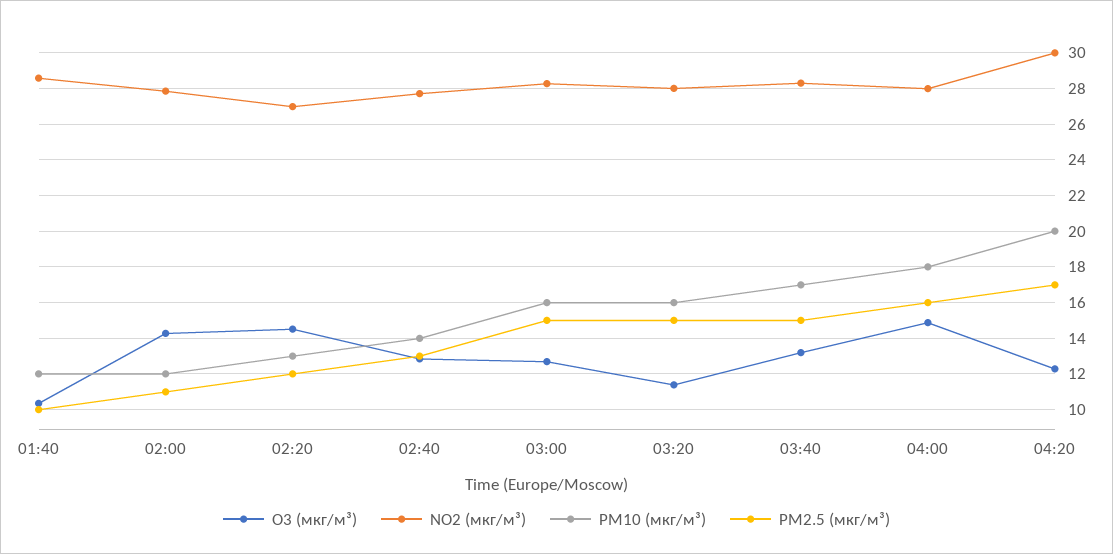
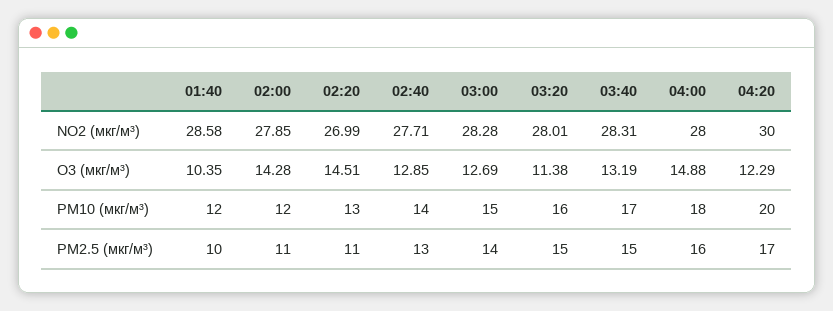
  {
    "O3 (мкг/м³)": {
      "01:40": 10.35,
      "02:00": 14.28,
      "02:20": 14.51,
      "02:40": 12.85,
      "03:00": 12.69,
      "03:20": 11.38,
      "03:40": 13.19,
      "04:00": 14.88,
      "04:20": 12.29
    },
    "NO2 (мкг/м³)": {
      "01:40": 28.58,
      "02:00": 27.85,
      "02:20": 26.99,
      "02:40": 27.71,
      "03:00": 28.28,
      "03:20": 28.01,
      "03:40": 28.31,
      "04:00": 28,
      "04:20": 30
    },
    "PM10 (мкг/м³)": {
      "01:40": 12,
      "02:00": 12,
      "02:20": 13,
      "02:40": 14,
-     "03:00": 16,
+     "03:00": 15,
      "03:20": 16,
      "03:40": 17,
      "04:00": 18,
      "04:20": 20
    },
    "PM2.5 (мкг/м³)": {
      "01:40": 10,
      "02:00": 11,
-     "02:20": 12,
+     "02:20": 11,
      "02:40": 13,
-     "03:00": 15,
+     "03:00": 14,
      "03:20": 15,
      "03:40": 15,
      "04:00": 16,
      "04:20": 17
    }
  }

